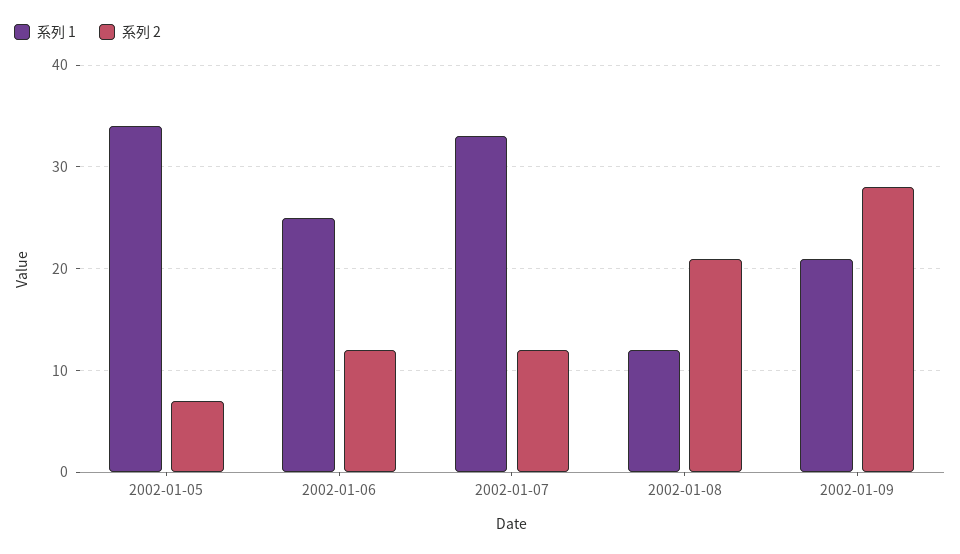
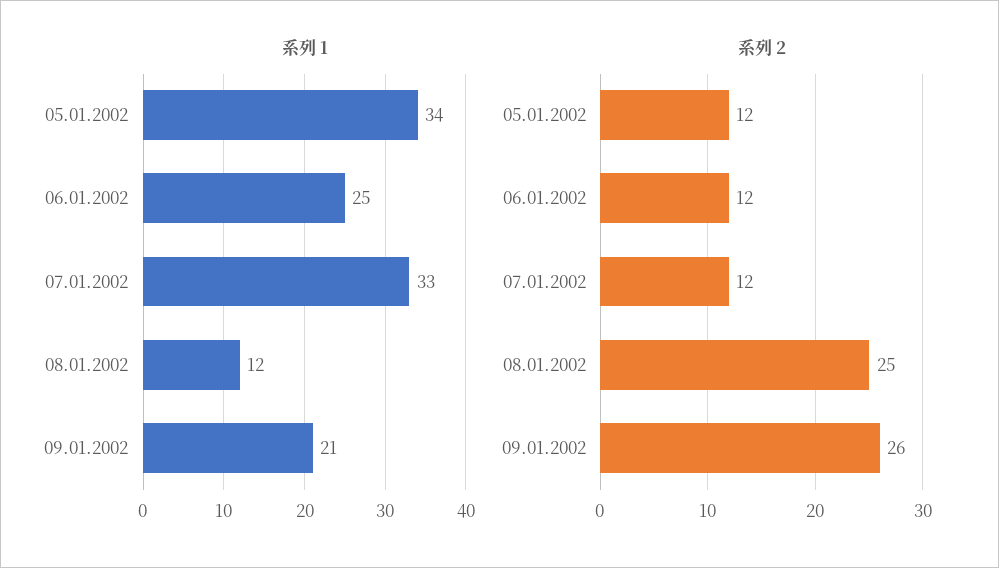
  {
    "系列 1": {
      "2002-01-05": 34,
      "2002-01-06": 25,
      "2002-01-07": 33,
      "2002-01-08": 12,
      "2002-01-09": 21
    },
    "系列 2": {
-     "2002-01-05": 7,
+     "2002-01-05": 12,
      "2002-01-06": 12,
      "2002-01-07": 12,
-     "2002-01-08": 21,
+     "2002-01-08": 25,
-     "2002-01-09": 28
+     "2002-01-09": 26
    }
  }

